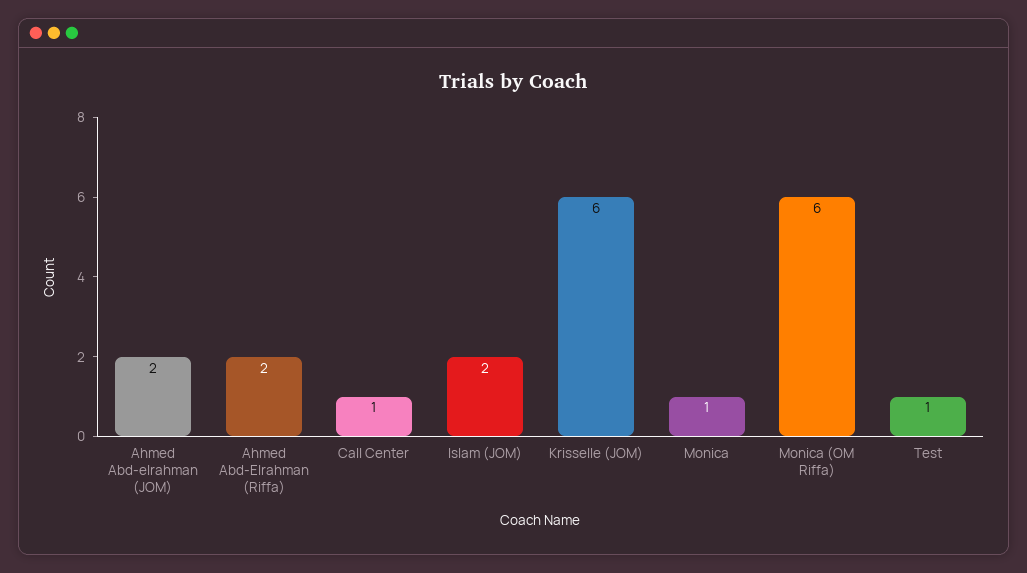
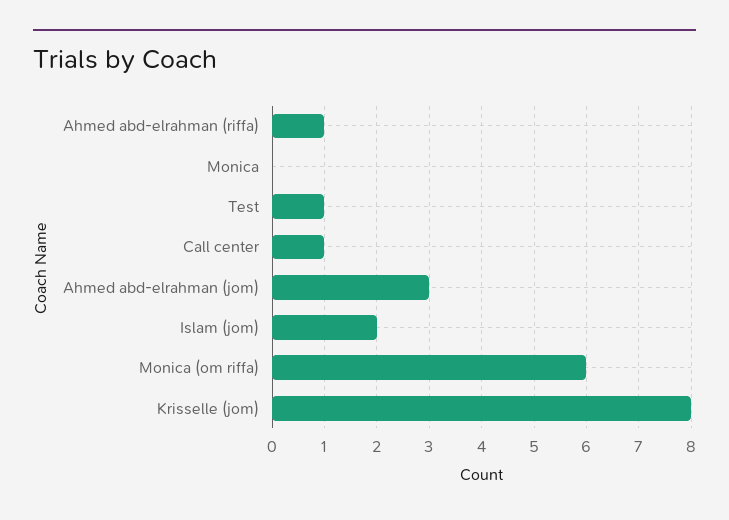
  {
-   "Ahmed Abd-elrahman (JOM)": 2,
+   "Ahmed Abd-elrahman (JOM)": 3,
-   "Ahmed Abd-Elrahman (Riffa)": 2,
+   "Ahmed Abd-Elrahman (Riffa)": 1,
    "Call Center": 1,
    "Islam (JOM)": 2,
-   "Krisselle (JOM)": 6,
+   "Krisselle (JOM)": 8,
-   "Monica": 1,
+   "Monica": 0,
    "Monica (OM Riffa)": 6,
    "Test": 1
  }

